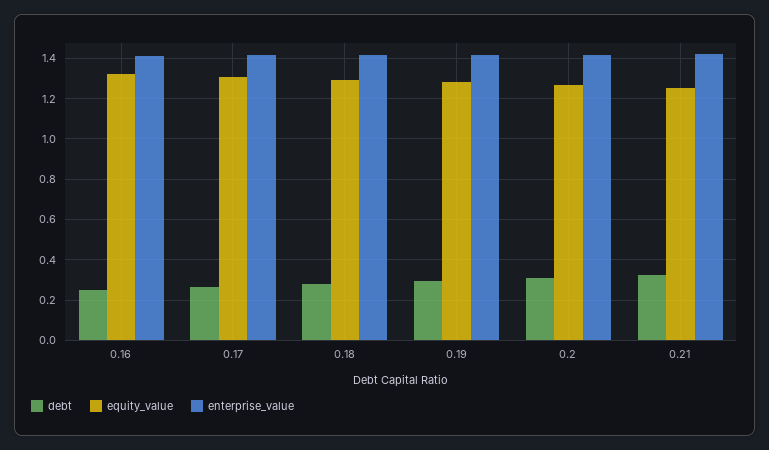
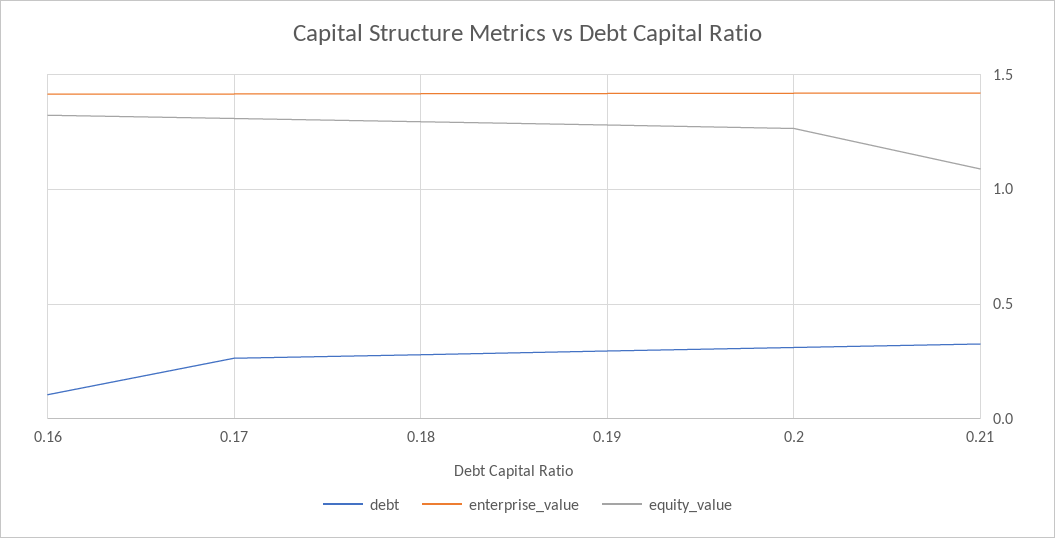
  {
    "debt": {
-     "0.16": 0.25,
+     "0.16": 0.1,
      "0.17": 0.25,
      "0.18": 0.3,
      "0.19": 0.3,
      "0.2": 0.3,
      "0.21": 0.35
    },
    "equity_value": {
      "0.16": 1.3,
      "0.17": 1.3,
      "0.18": 1.3,
      "0.19": 1.3,
      "0.2": 1.25,
-     "0.21": 1.25
+     "0.21": 1.1
    },
    "enterprise_value": {
      "0.16": 1.4,
      "0.17": 1.4,
      "0.18": 1.4,
      "0.19": 1.4,
      "0.2": 1.4,
      "0.21": 1.4
    }
  }

